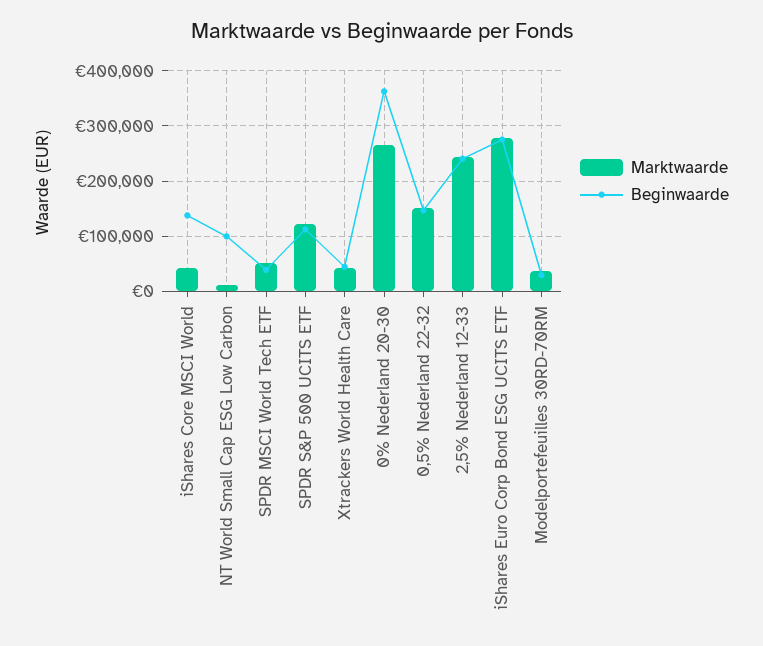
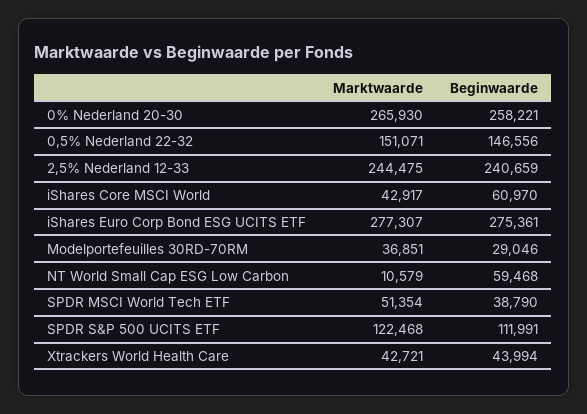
  {
    "Marktwaarde": {
      "iShares Core MSCI World": 42917,
      "NT World Small Cap ESG Low Carbon": 10579,
      "SPDR MSCI World Tech ETF": 51354,
      "SPDR S&P 500 UCITS ETF": 122468,
      "Xtrackers World Health Care": 42721,
      "0% Nederland 20-30": 265930,
      "0,5% Nederland 22-32": 151071,
      "2,5% Nederland 12-33": 244475,
      "iShares Euro Corp Bond ESG UCITS ETF": 277307,
      "Modelportefeuilles 30RD-70RM": 36851
    },
    "Beginwaarde": {
-     "iShares Core MSCI World": 140000,
+     "iShares Core MSCI World": 60970,
-     "NT World Small Cap ESG Low Carbon": 100000,
+     "NT World Small Cap ESG Low Carbon": 59468,
      "SPDR MSCI World Tech ETF": 38790,
      "SPDR S&P 500 UCITS ETF": 111991,
      "Xtrackers World Health Care": 43994,
-     "0% Nederland 20-30": 360000,
+     "0% Nederland 20-30": 258221,
      "0,5% Nederland 22-32": 146556,
      "2,5% Nederland 12-33": 240659,
      "iShares Euro Corp Bond ESG UCITS ETF": 275361,
      "Modelportefeuilles 30RD-70RM": 29046
    }
  }

